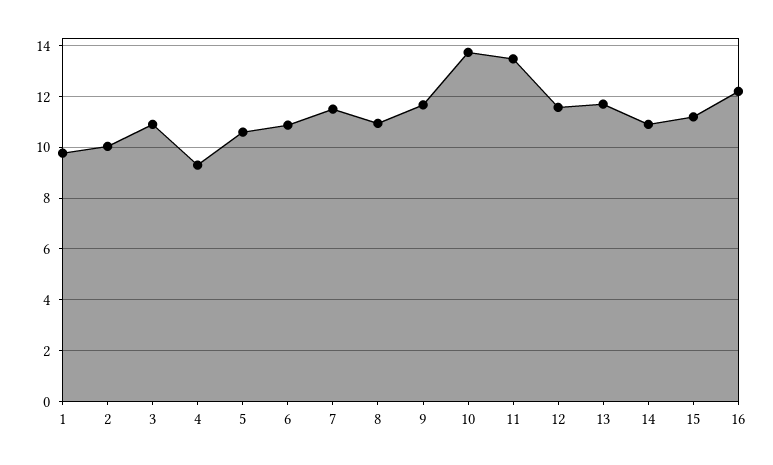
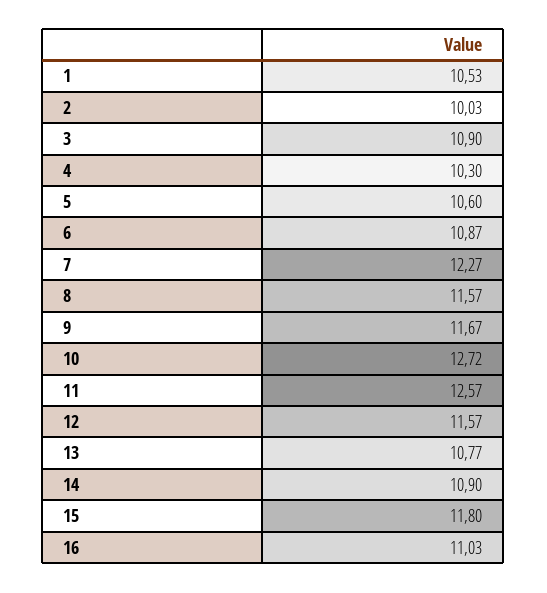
  {
-   "1": 9.75,
+   "1": 10.53,
    "2": 10.03,
    "3": 10.9,
-   "4": 9.25,
+   "4": 10.3,
    "5": 10.6,
    "6": 10.87,
-   "7": 11.5,
+   "7": 12.27,
-   "8": 11,
+   "8": 11.57,
    "9": 11.67,
-   "10": 13.75,
+   "10": 12.72,
-   "11": 13.5,
+   "11": 12.57,
    "12": 11.57,
-   "13": 11.75,
+   "13": 10.77,
    "14": 10.9,
-   "15": 11.25,
+   "15": 11.8,
-   "16": 12.25
+   "16": 11.03
  }

